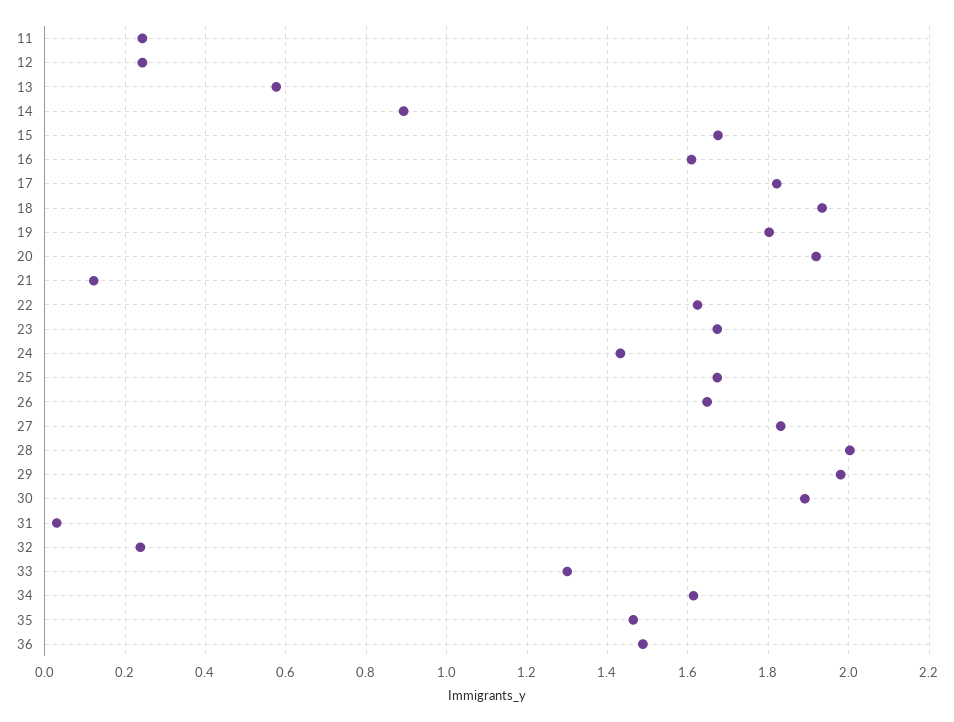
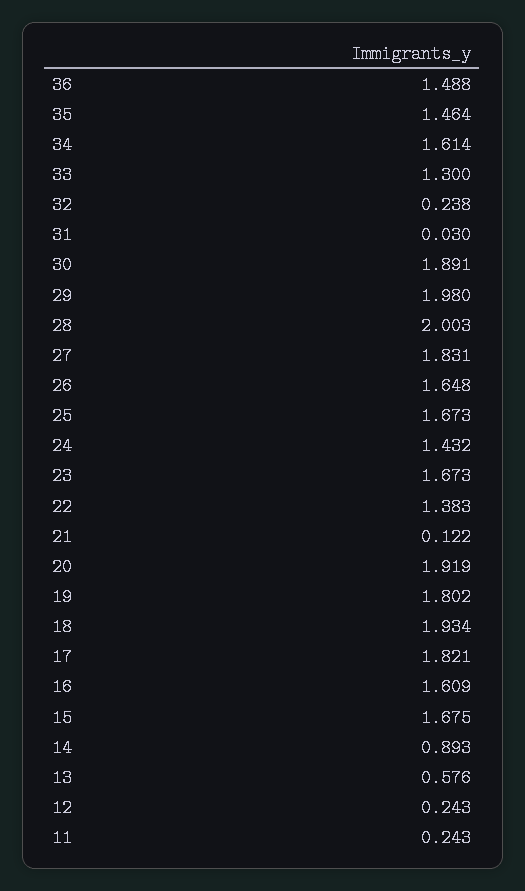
  {
    "11": 0.243,
    "12": 0.243,
    "13": 0.576,
    "14": 0.893,
    "15": 1.675,
    "16": 1.609,
    "17": 1.821,
    "18": 1.934,
    "19": 1.802,
    "20": 1.919,
    "21": 0.122,
-   "22": 1.62,
+   "22": 1.383,
    "23": 1.673,
    "24": 1.432,
    "25": 1.673,
    "26": 1.648,
    "27": 1.831,
    "28": 2.003,
    "29": 1.98,
    "30": 1.891,
    "31": 0.03,
    "32": 0.238,
    "33": 1.3,
    "34": 1.614,
    "35": 1.464,
    "36": 1.488
  }

